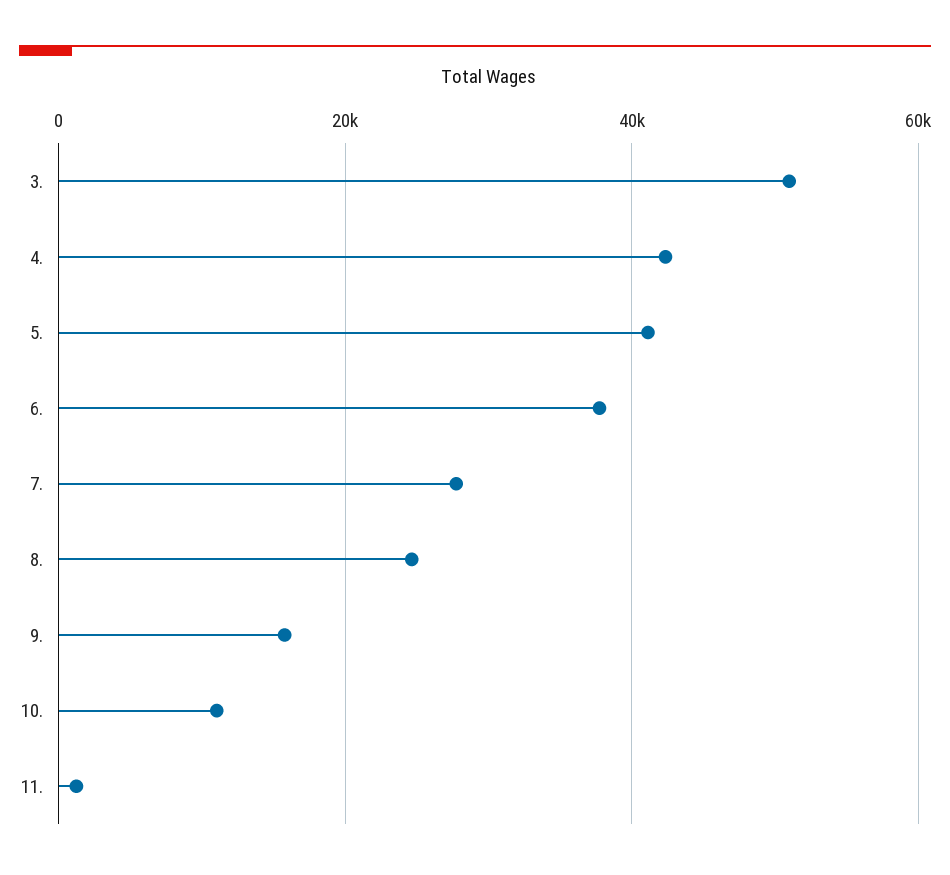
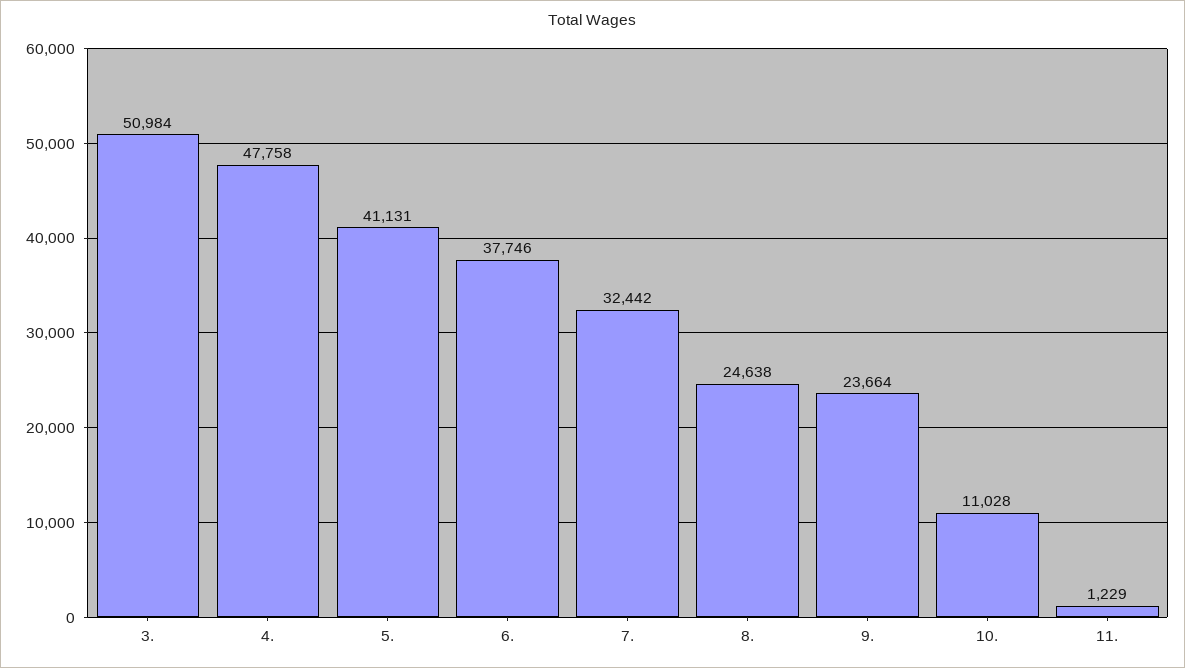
  {
    "3.": 50984,
-   "4.": 42000,
+   "4.": 47758,
    "5.": 41131,
    "6.": 37746,
-   "7.": 28000,
+   "7.": 32442,
    "8.": 24638,
-   "9.": 16000,
+   "9.": 23664,
    "10.": 11028,
    "11.": 1229
  }

